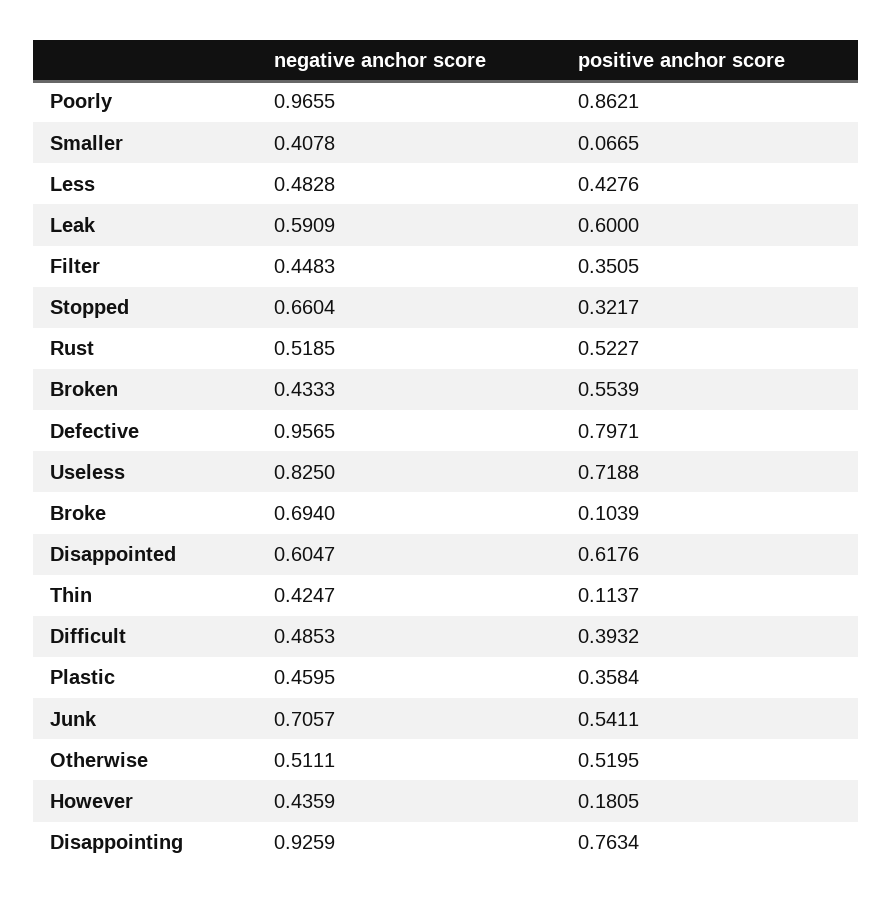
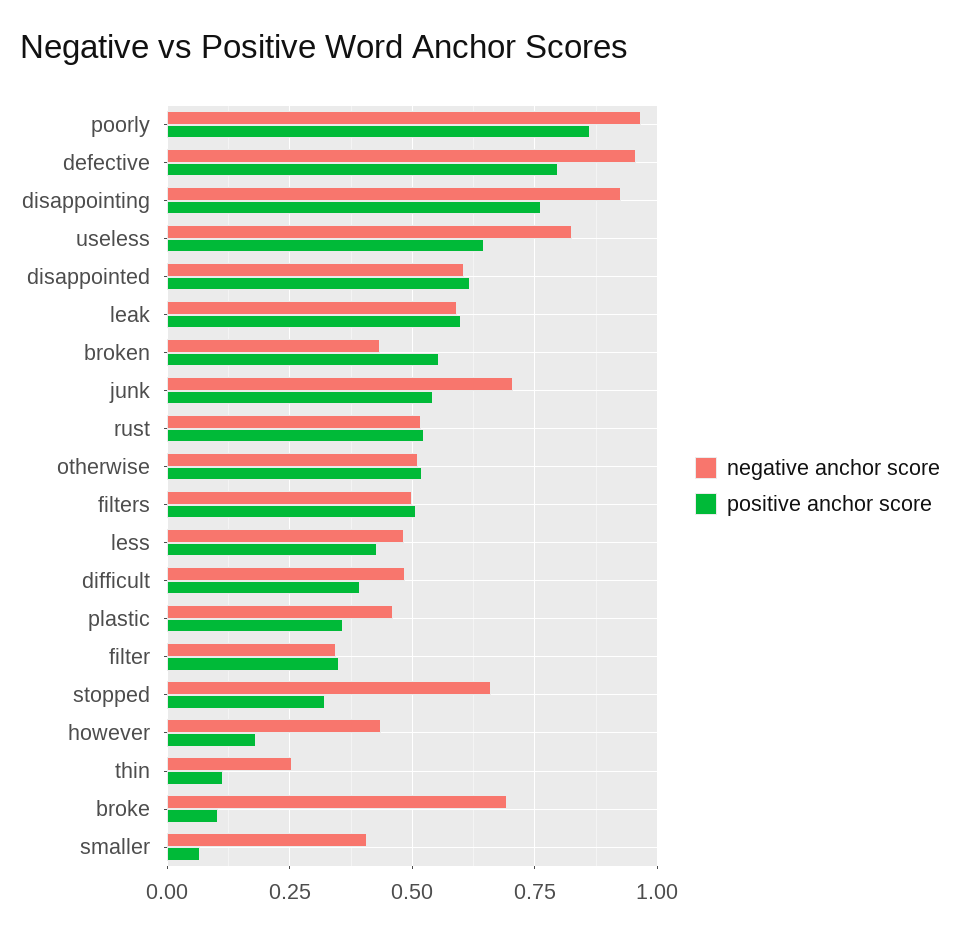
  {
    "negative anchor score": {
      "Poorly": 0.9655,
      "Smaller": 0.4078,
      "Less": 0.4828,
      "Leak": 0.5909,
-     "Filter": 0.4483,
+     "Filter": 0.35,
      "Stopped": 0.6604,
      "Rust": 0.5185,
      "Broken": 0.4333,
      "Defective": 0.9565,
      "Useless": 0.825,
      "Broke": 0.694,
      "Disappointed": 0.6047,
-     "Thin": 0.4247,
+     "Thin": 0.25,
      "Difficult": 0.4853,
      "Plastic": 0.4595,
      "Junk": 0.7057,
      "Otherwise": 0.5111,
      "However": 0.4359,
-     "Disappointing": 0.9259
+     "Disappointing": 0.9259,
+     "filters": 0.5
    },
    "positive anchor score": {
      "Poorly": 0.8621,
      "Smaller": 0.0665,
      "Less": 0.4276,
      "Leak": 0.6,
      "Filter": 0.3505,
      "Stopped": 0.3217,
      "Rust": 0.5227,
      "Broken": 0.5539,
      "Defective": 0.7971,
-     "Useless": 0.7188,
+     "Useless": 0.65,
      "Broke": 0.1039,
      "Disappointed": 0.6176,
      "Thin": 0.1137,
      "Difficult": 0.3932,
      "Plastic": 0.3584,
      "Junk": 0.5411,
      "Otherwise": 0.5195,
      "However": 0.1805,
-     "Disappointing": 0.7634
+     "Disappointing": 0.7634,
+     "filters": 0.5
    }
  }

